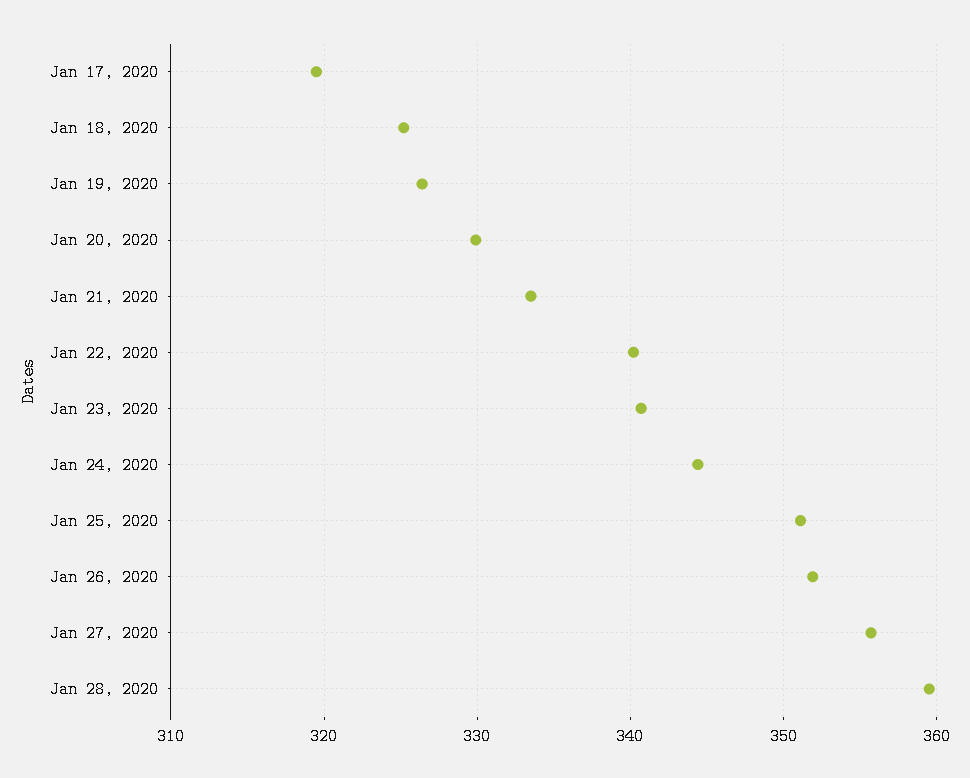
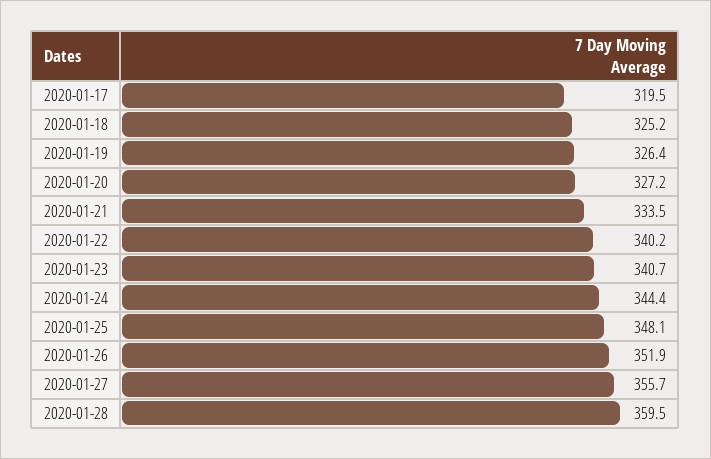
  {
    "Jan 17, 2020": 319.5,
    "Jan 18, 2020": 325.2,
    "Jan 19, 2020": 326.4,
-   "Jan 20, 2020": 330,
+   "Jan 20, 2020": 327.2,
    "Jan 21, 2020": 333.5,
    "Jan 22, 2020": 340.2,
    "Jan 23, 2020": 340.7,
    "Jan 24, 2020": 344.4,
-   "Jan 25, 2020": 351,
+   "Jan 25, 2020": 348.1,
    "Jan 26, 2020": 351.9,
    "Jan 27, 2020": 355.7,
    "Jan 28, 2020": 359.5
  }

